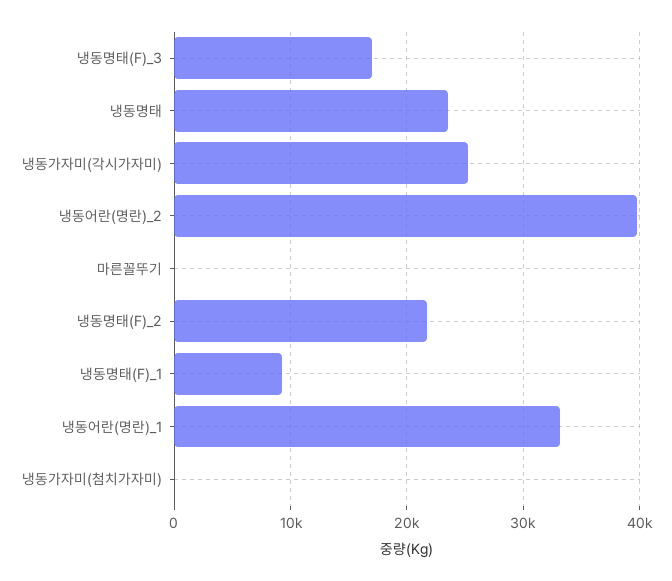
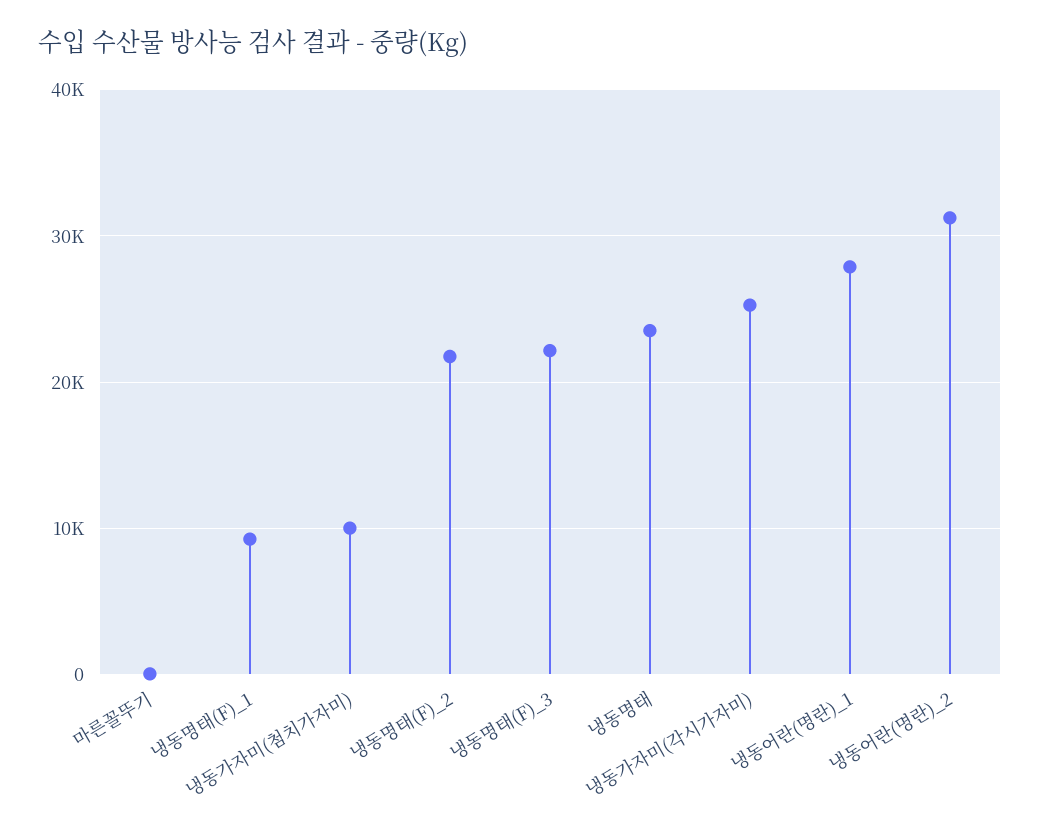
  {
-   "냉동명태(F)_3": 17000,
+   "냉동명태(F)_3": 22000,
    "냉동명태": 24000,
    "냉동가자미(각시가자미)": 25000,
-   "냉동어란(명란)_2": 40000,
+   "냉동어란(명란)_2": 31000,
    "마른꼴뚜기": 0,
    "냉동명태(F)_2": 22000,
    "냉동명태(F)_1": 9000,
-   "냉동어란(명란)_1": 33000,
+   "냉동어란(명란)_1": 28000,
-   "냉동가자미(첨치가자미)": 0
+   "냉동가자미(첨치가자미)": 10000
  }

